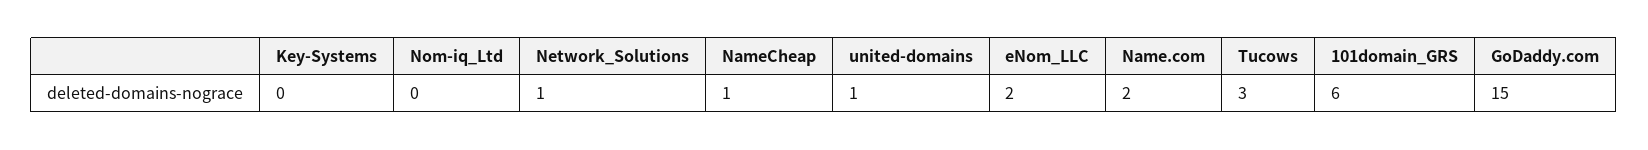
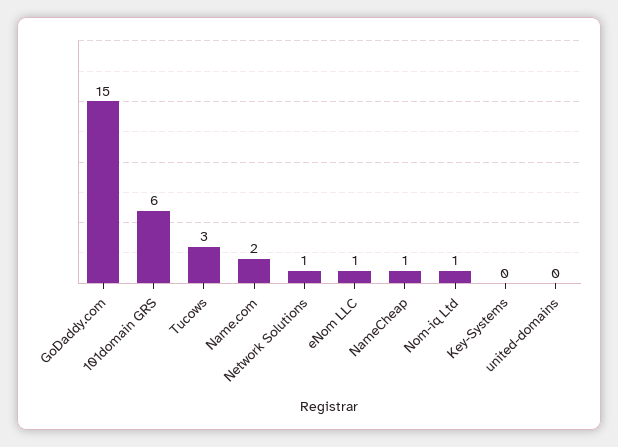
  {
    "Key-Systems": 0,
-   "Nom-iq_Ltd": 0,
+   "Nom-iq_Ltd": 1,
    "Network_Solutions": 1,
    "NameCheap": 1,
-   "united-domains": 1,
+   "united-domains": 0,
-   "eNom_LLC": 2,
+   "eNom_LLC": 1,
    "Name.com": 2,
    "Tucows": 3,
    "101domain_GRS": 6,
    "GoDaddy.com": 15
  }

